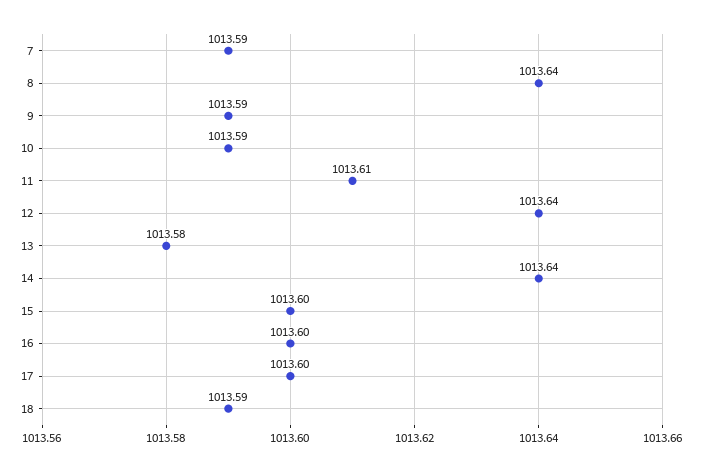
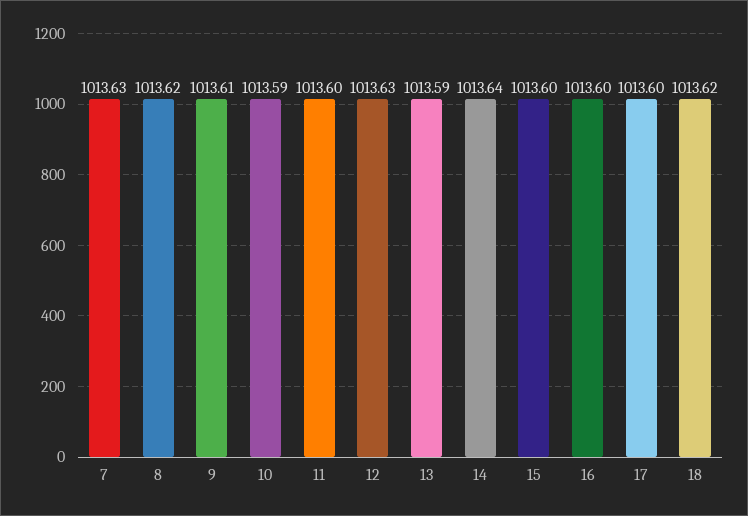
  {
-   "7": 1013.59,
+   "7": 1013.63,
-   "8": 1013.64,
+   "8": 1013.62,
-   "9": 1013.59,
+   "9": 1013.61,
    "10": 1013.59,
-   "11": 1013.61,
+   "11": 1013.6,
-   "12": 1013.64,
+   "12": 1013.63,
-   "13": 1013.58,
+   "13": 1013.59,
    "14": 1013.64,
    "15": 1013.6,
    "16": 1013.6,
    "17": 1013.6,
-   "18": 1013.59
+   "18": 1013.62
  }

